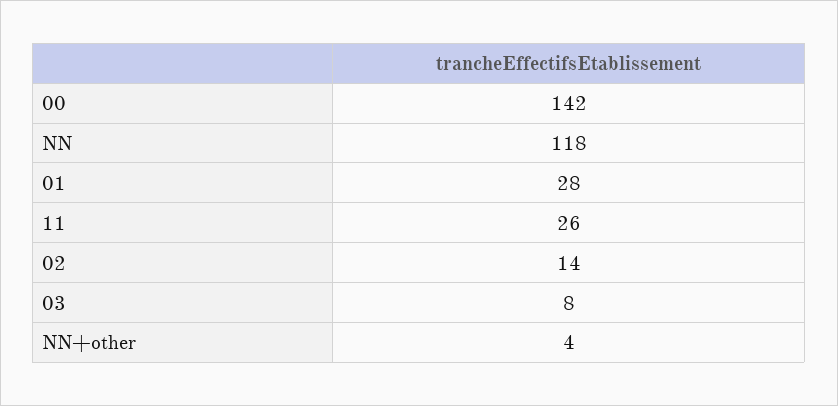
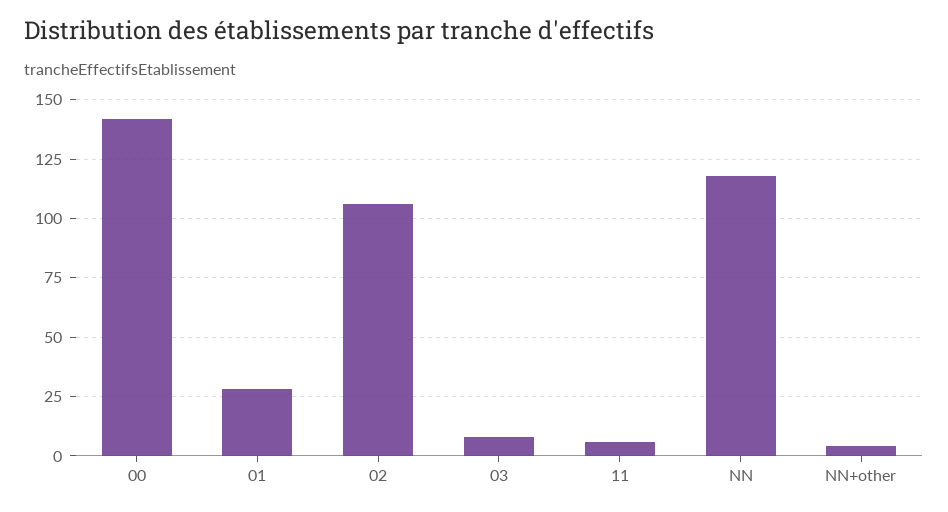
  {
    "00": 142,
    "NN": 118,
    "01": 28,
-   "11": 26,
+   "11": 5,
-   "02": 14,
+   "02": 105,
    "03": 8,
    "NN+other": 4
  }

